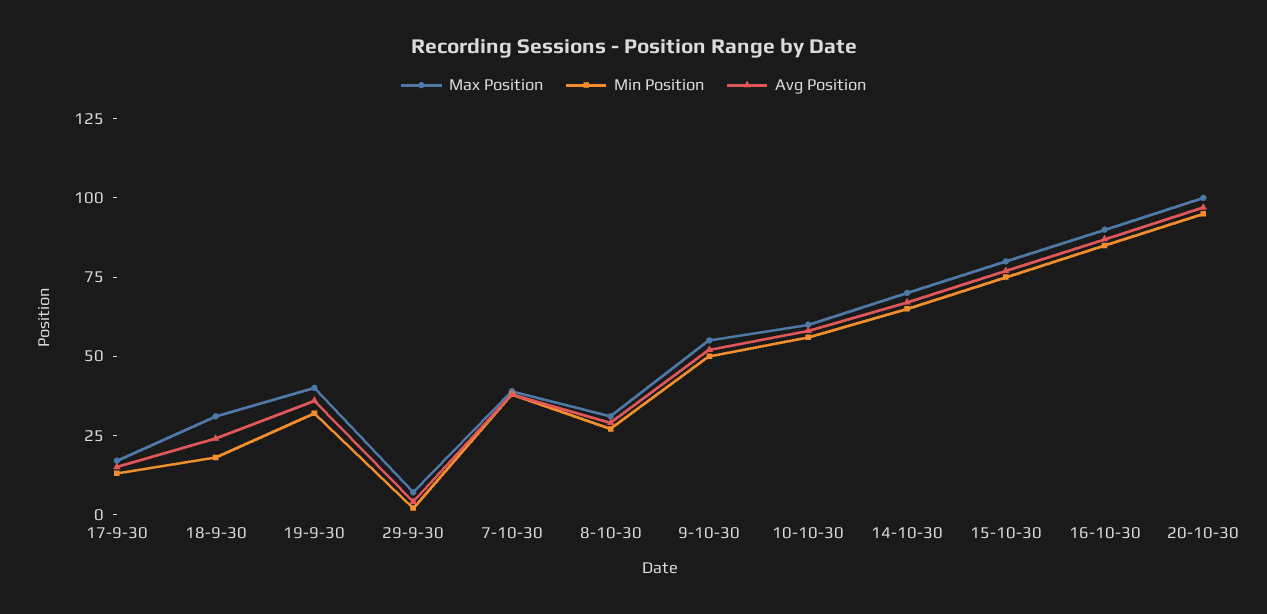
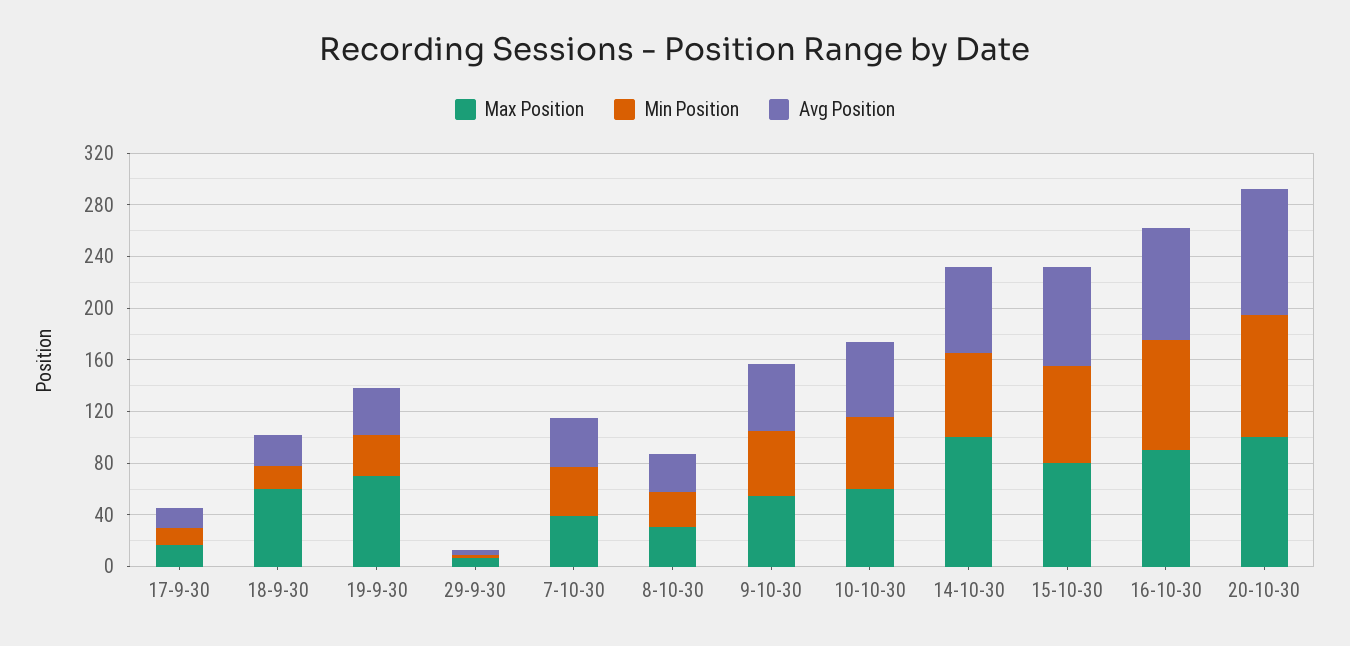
  {
    "Max Position": {
      "17-9-30": 15,
-     "18-9-30": 30,
+     "18-9-30": 60,
-     "19-9-30": 40,
+     "19-9-30": 70,
      "29-9-30": 5,
      "7-10-30": 40,
      "8-10-30": 30,
      "9-10-30": 55,
      "10-10-30": 60,
-     "14-10-30": 70,
+     "14-10-30": 100,
      "15-10-30": 80,
      "16-10-30": 90,
      "20-10-30": 100
    },
    "Min Position": {
      "17-9-30": 15,
      "18-9-30": 20,
      "19-9-30": 30,
      "29-9-30": 0,
      "7-10-30": 40,
      "8-10-30": 25,
      "9-10-30": 50,
      "10-10-30": 55,
      "14-10-30": 65,
      "15-10-30": 75,
      "16-10-30": 85,
      "20-10-30": 95
    },
    "Avg Position": {
      "17-9-30": 15,
      "18-9-30": 25,
      "19-9-30": 35,
      "29-9-30": 5,
      "7-10-30": 40,
      "8-10-30": 30,
      "9-10-30": 50,
      "10-10-30": 60,
      "14-10-30": 65,
      "15-10-30": 75,
      "16-10-30": 85,
      "20-10-30": 95
    }
  }

